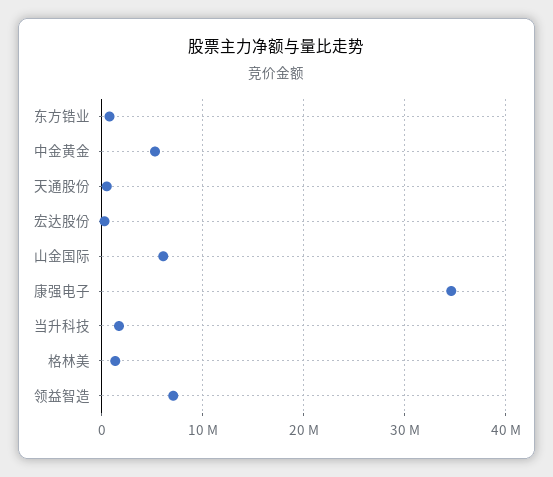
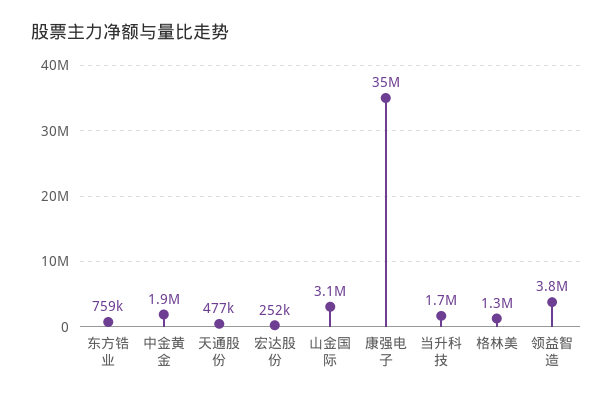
  {
    "东方锆业": 759000,
-   "中金黄金": 5000000,
+   "中金黄金": 1900000,
    "天通股份": 477000,
    "宏达股份": 252000,
-   "山金国际": 6000000,
+   "山金国际": 3100000,
    "康强电子": 35000000,
    "当升科技": 1700000,
    "格林美": 1300000,
-   "领益智造": 7000000
+   "领益智造": 3800000
  }

